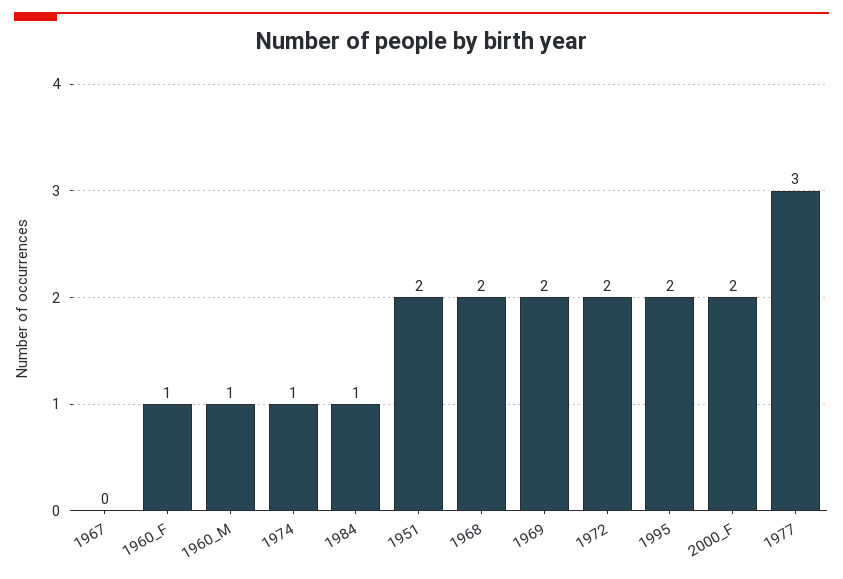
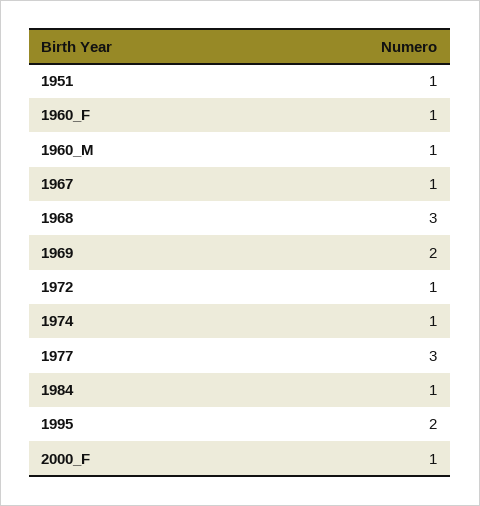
  {
-   "1967": 0,
+   "1967": 1,
    "1960_F": 1,
    "1960_M": 1,
    "1974": 1,
    "1984": 1,
-   "1951": 2,
+   "1951": 1,
-   "1968": 2,
+   "1968": 3,
    "1969": 2,
-   "1972": 2,
+   "1972": 1,
    "1995": 2,
-   "2000_F": 2,
+   "2000_F": 1,
    "1977": 3
  }

